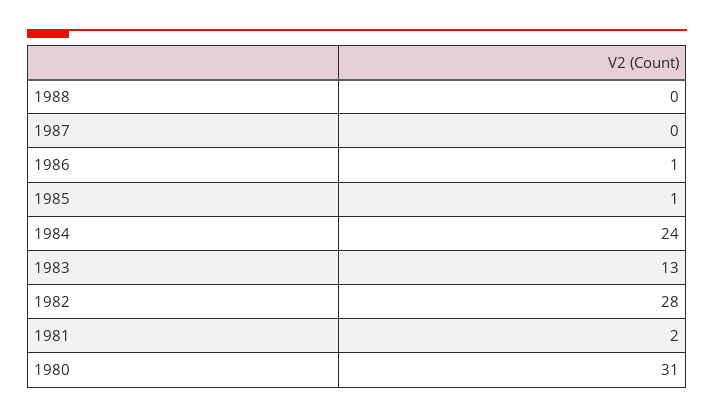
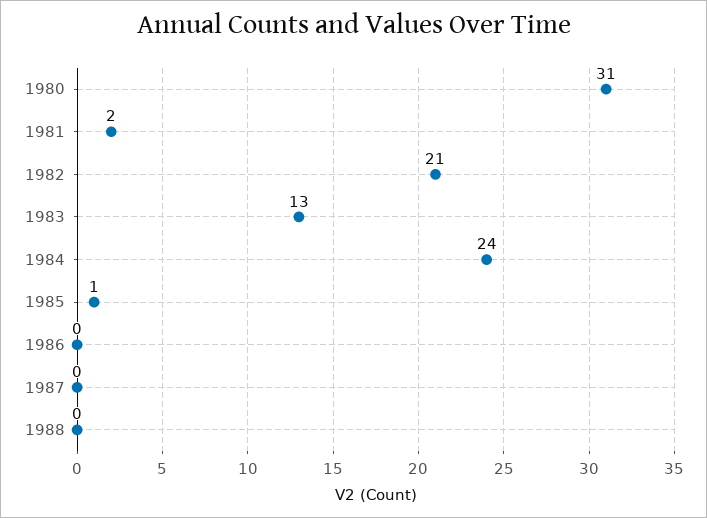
  {
    "1988": 0,
    "1987": 0,
-   "1986": 1,
+   "1986": 0,
    "1985": 1,
    "1984": 24,
    "1983": 13,
-   "1982": 28,
+   "1982": 21,
    "1981": 2,
    "1980": 31
  }

